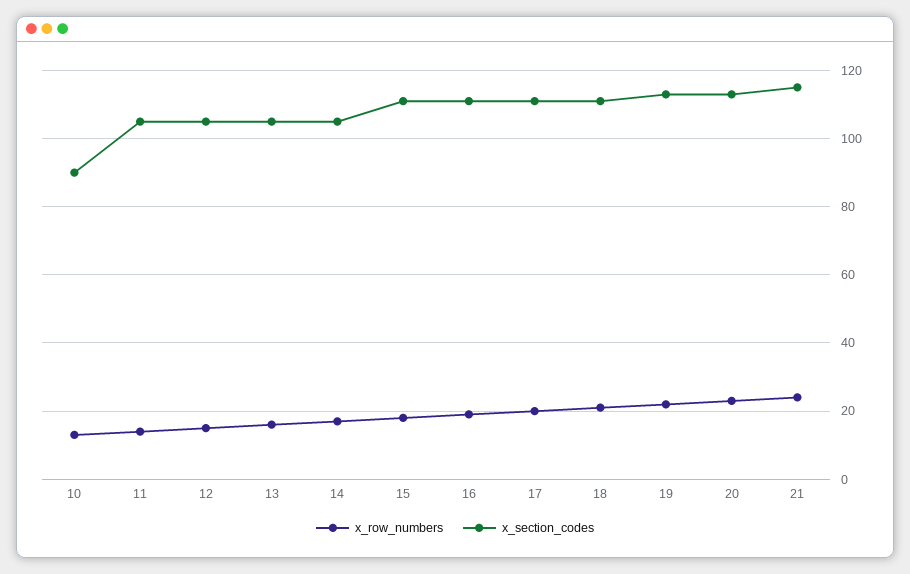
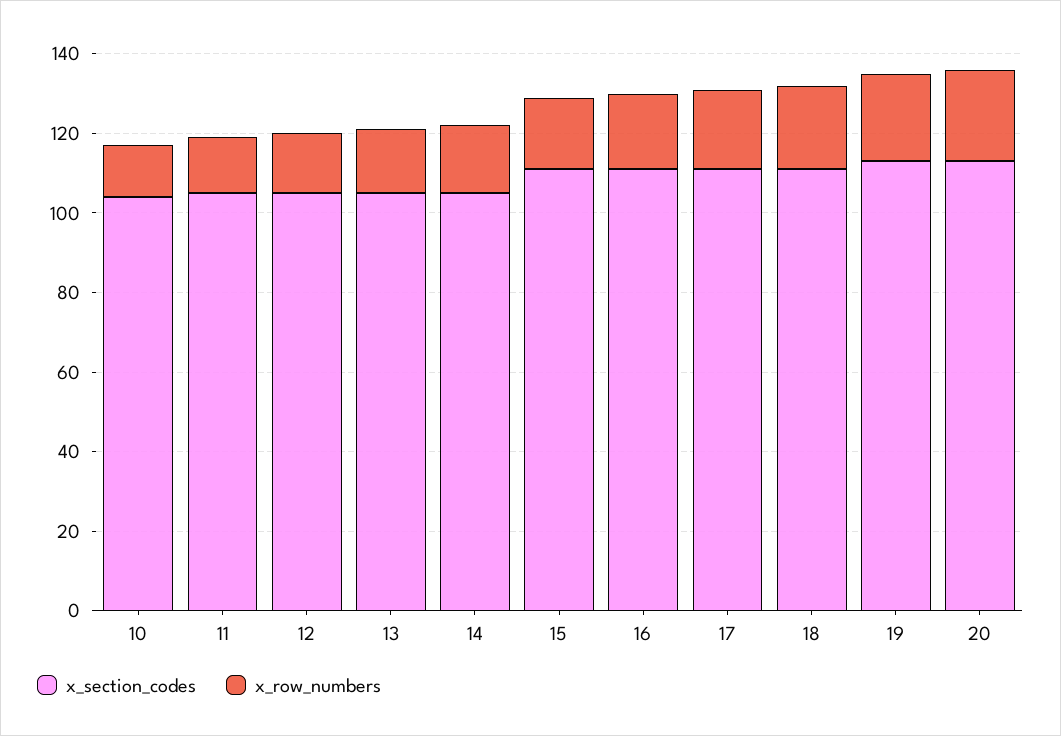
  {
    "x_row_numbers": {
      "10": 15,
      "11": 15,
      "12": 15,
      "13": 15,
      "14": 15,
      "15": 20,
      "16": 20,
      "17": 20,
      "18": 20,
      "19": 20,
-     "20": 25,
+     "20": 25
-     "21": 25
    },
    "x_section_codes": {
-     "10": 90,
+     "10": 105,
      "11": 105,
      "12": 105,
      "13": 105,
      "14": 105,
      "15": 110,
      "16": 110,
      "17": 110,
      "18": 110,
      "19": 115,
-     "20": 115,
+     "20": 115
-     "21": 115
    }
  }

